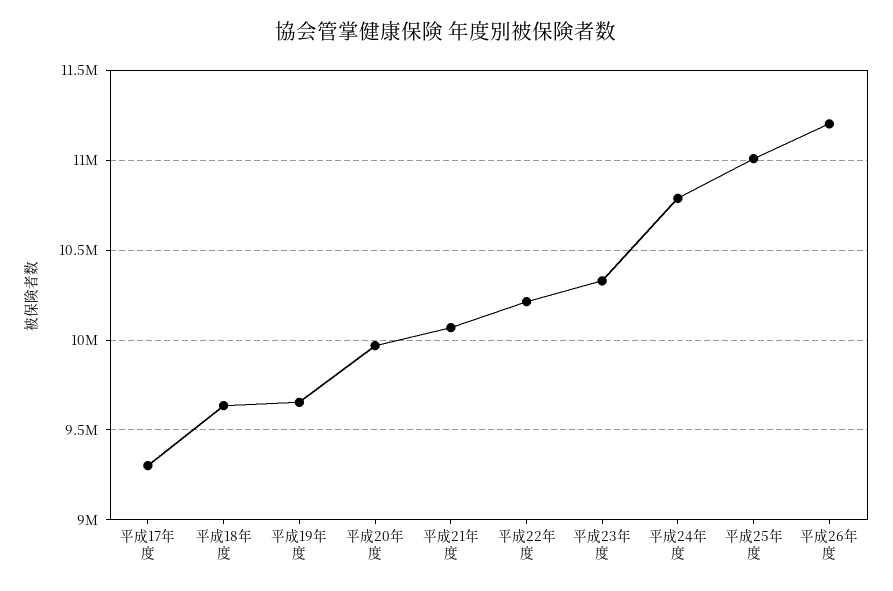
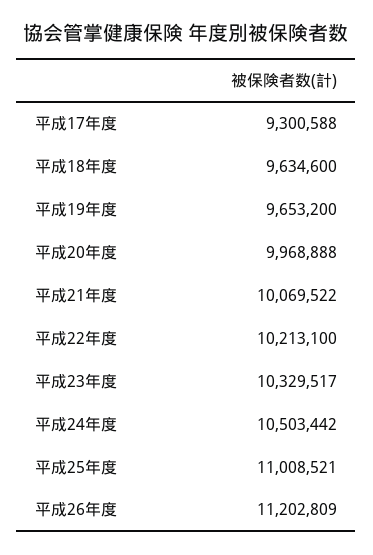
  {
    "平成17年度": 9300588,
    "平成18年度": 9634600,
    "平成19年度": 9653200,
    "平成20年度": 9968888,
    "平成21年度": 10069522,
    "平成22年度": 10213100,
    "平成23年度": 10329517,
-   "平成24年度": 10800000,
+   "平成24年度": 10503442,
    "平成25年度": 11008521,
    "平成26年度": 11202809
  }

